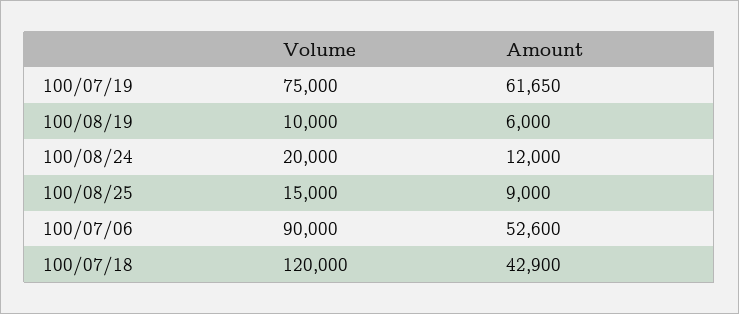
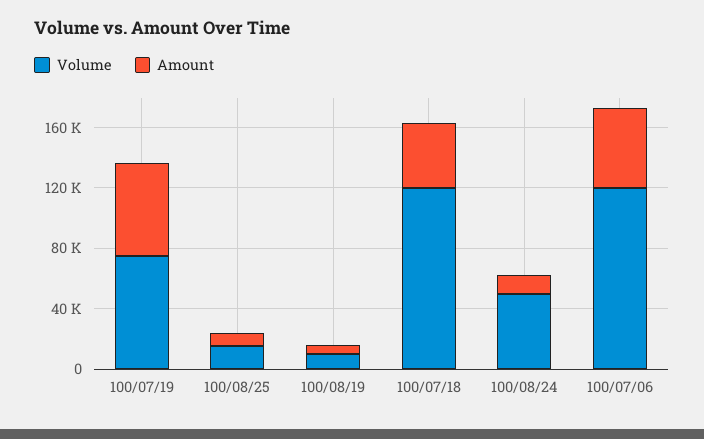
  {
    "Volume": {
      "100/07/19": 75000,
      "100/08/19": 10000,
-     "100/08/24": 20000,
+     "100/08/24": 50000,
      "100/08/25": 15000,
-     "100/07/06": 90000,
+     "100/07/06": 120000,
      "100/07/18": 120000
    },
    "Amount": {
      "100/07/19": 61650,
      "100/08/19": 6000,
      "100/08/24": 12000,
      "100/08/25": 9000,
      "100/07/06": 52600,
      "100/07/18": 42900
    }
  }

